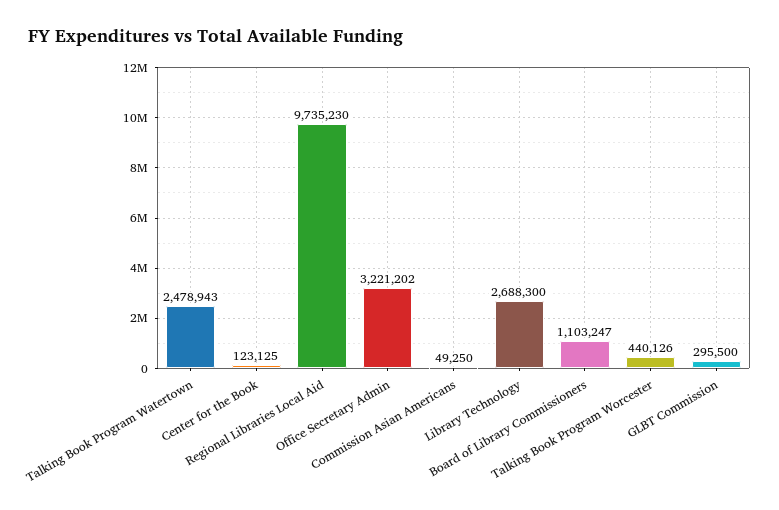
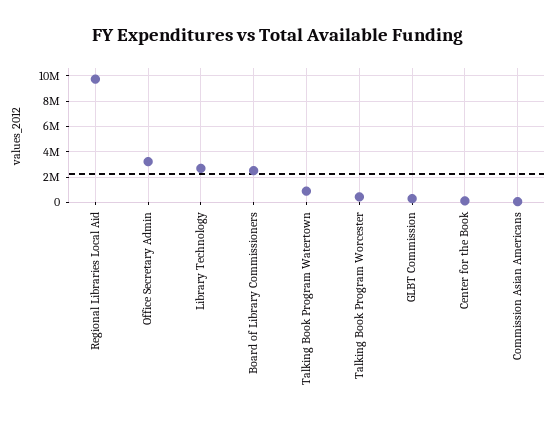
  {
-   "Talking Book Program Watertown": 2478943,
+   "Talking Book Program Watertown": 1000000,
    "Center for the Book": 123125,
    "Regional Libraries Local Aid": 9735230,
    "Office Secretary Admin": 3221202,
    "Commission Asian Americans": 49250,
    "Library Technology": 2688300,
-   "Board of Library Commissioners": 1103247,
+   "Board of Library Commissioners": 2500000,
    "Talking Book Program Worcester": 440126,
    "GLBT Commission": 295500
  }

